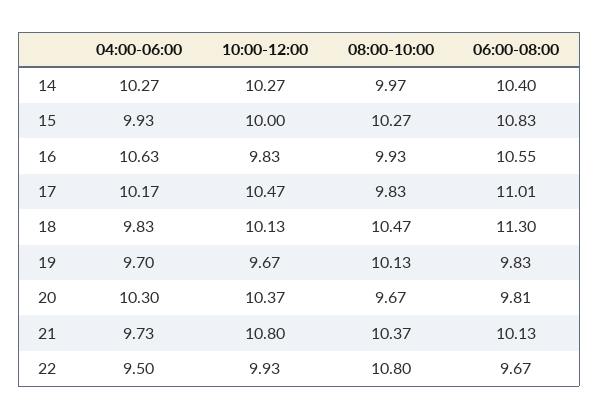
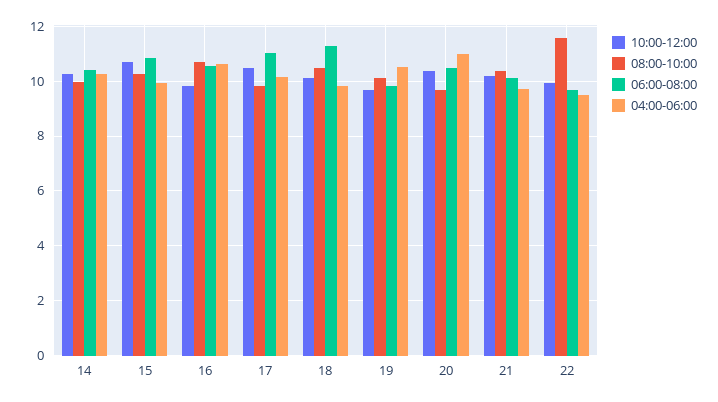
  {
    "04:00-06:00": {
      "14": 10.27,
      "15": 9.93,
      "16": 10.63,
      "17": 10.17,
      "18": 9.83,
-     "19": 9.7,
+     "19": 10.5,
-     "20": 10.3,
+     "20": 11,
      "21": 9.73,
      "22": 9.5
    },
    "10:00-12:00": {
      "14": 10.27,
-     "15": 10,
+     "15": 10.75,
      "16": 9.83,
      "17": 10.47,
      "18": 10.13,
      "19": 9.67,
      "20": 10.37,
-     "21": 10.8,
+     "21": 10.25,
      "22": 9.93
    },
    "08:00-10:00": {
      "14": 9.97,
      "15": 10.27,
-     "16": 9.93,
+     "16": 10.75,
      "17": 9.83,
      "18": 10.47,
      "19": 10.13,
      "20": 9.67,
      "21": 10.37,
-     "22": 10.8
+     "22": 11.5
    },
    "06:00-08:00": {
      "14": 10.4,
      "15": 10.83,
      "16": 10.55,
      "17": 11.01,
      "18": 11.3,
      "19": 9.83,
-     "20": 9.81,
+     "20": 10.5,
      "21": 10.13,
      "22": 9.67
    }
  }

